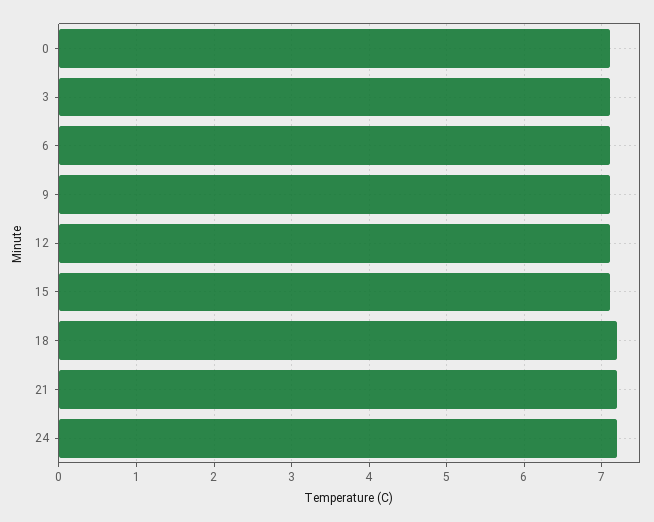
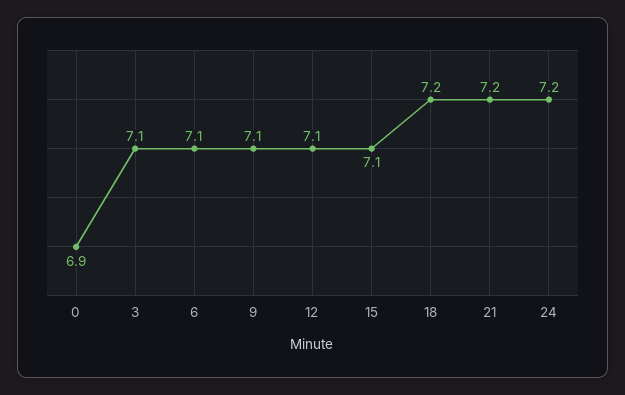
  {
-   "0": 7.1,
+   "0": 6.9,
    "3": 7.1,
    "6": 7.1,
    "9": 7.1,
    "12": 7.1,
    "15": 7.1,
    "18": 7.2,
    "21": 7.2,
    "24": 7.2
  }

